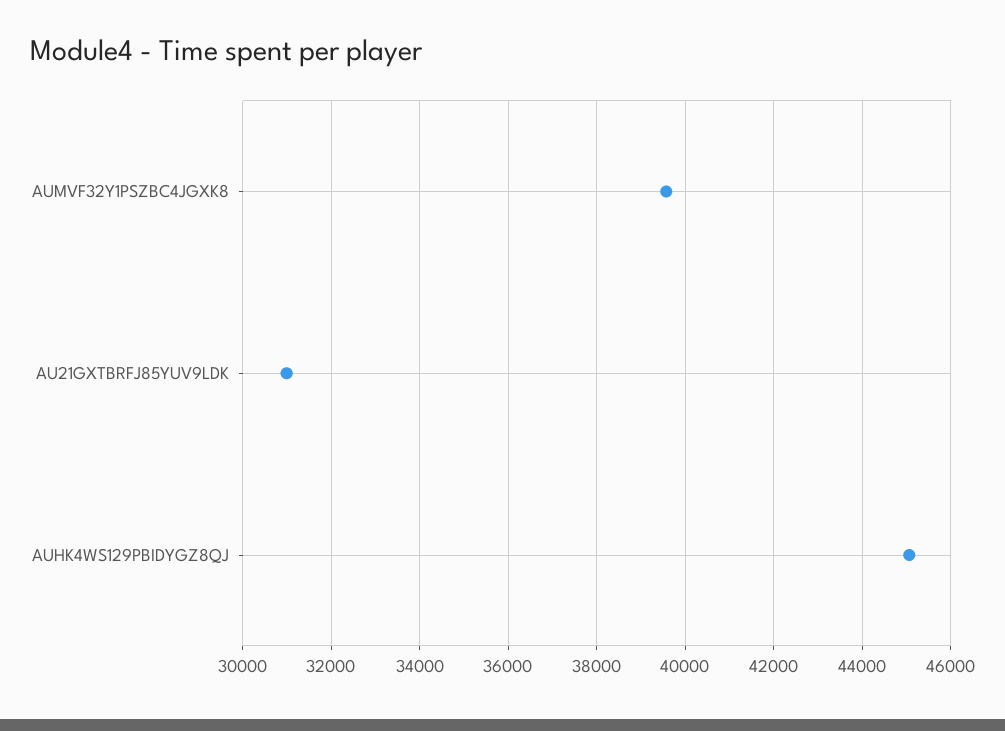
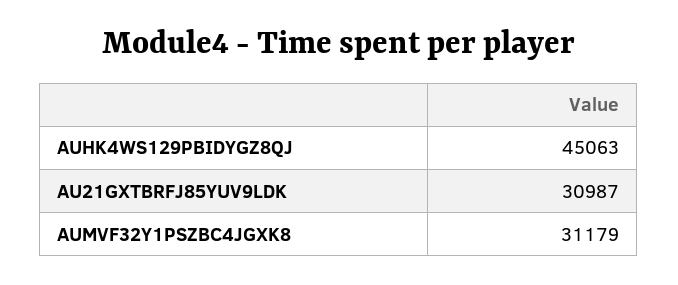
  {
-   "AUMVF32Y1PSZBC4JGXK8": 39600,
+   "AUMVF32Y1PSZBC4JGXK8": 31179,
    "AU21GXTBRFJ85YUV9LDK": 30987,
    "AUHK4WS129PBIDYGZ8QJ": 45063
  }

